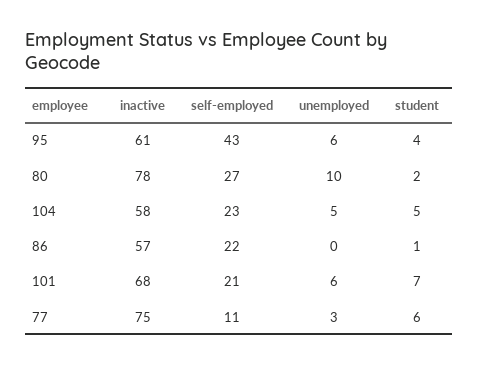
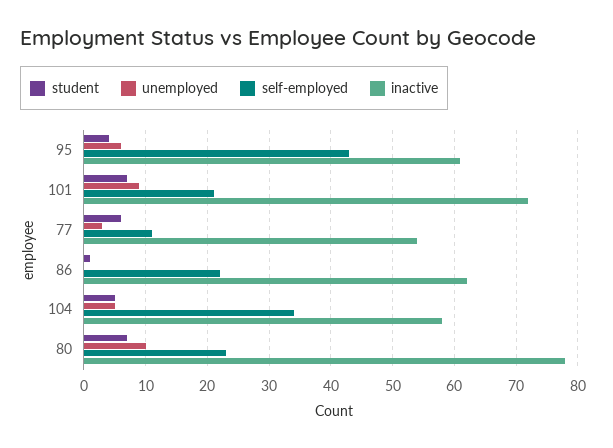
  {
    "inactive": {
      "95": 61,
      "80": 78,
      "104": 58,
-     "86": 57,
+     "86": 62,
-     "101": 68,
+     "101": 72,
-     "77": 75
+     "77": 54
    },
    "self-employed": {
      "95": 43,
-     "80": 27,
+     "80": 23,
-     "104": 23,
+     "104": 34,
      "86": 22,
      "101": 21,
      "77": 11
    },
    "unemployed": {
      "95": 6,
      "80": 10,
      "104": 5,
      "86": 0,
-     "101": 6,
+     "101": 9,
      "77": 3
    },
    "student": {
      "95": 4,
-     "80": 2,
+     "80": 7,
      "104": 5,
      "86": 1,
      "101": 7,
      "77": 6
    }
  }

